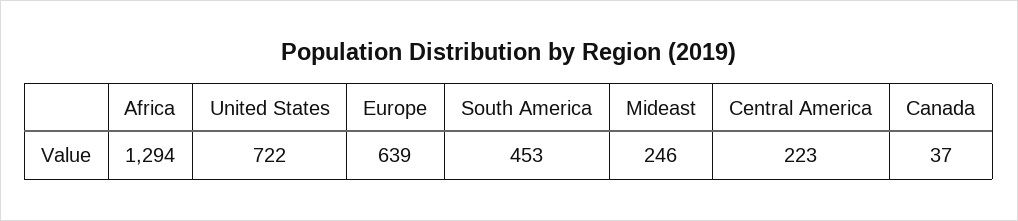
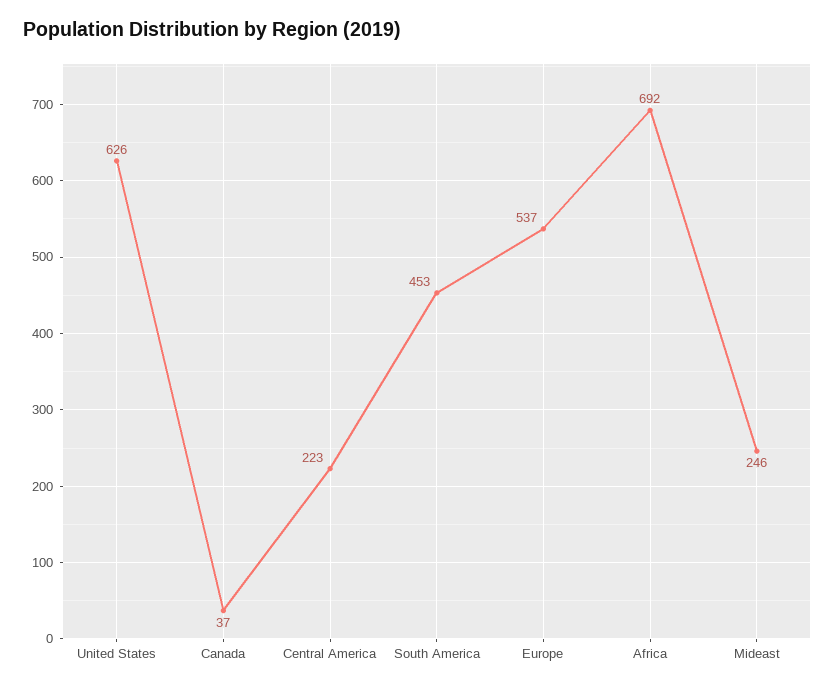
  {
-   "Africa": 1294,
+   "Africa": 692,
-   "United States": 722,
+   "United States": 626,
-   "Europe": 639,
+   "Europe": 537,
    "South America": 453,
    "Mideast": 246,
    "Central America": 223,
    "Canada": 37
  }

